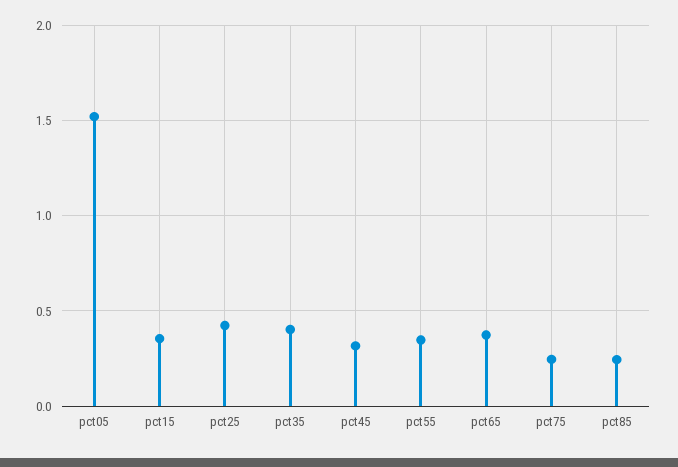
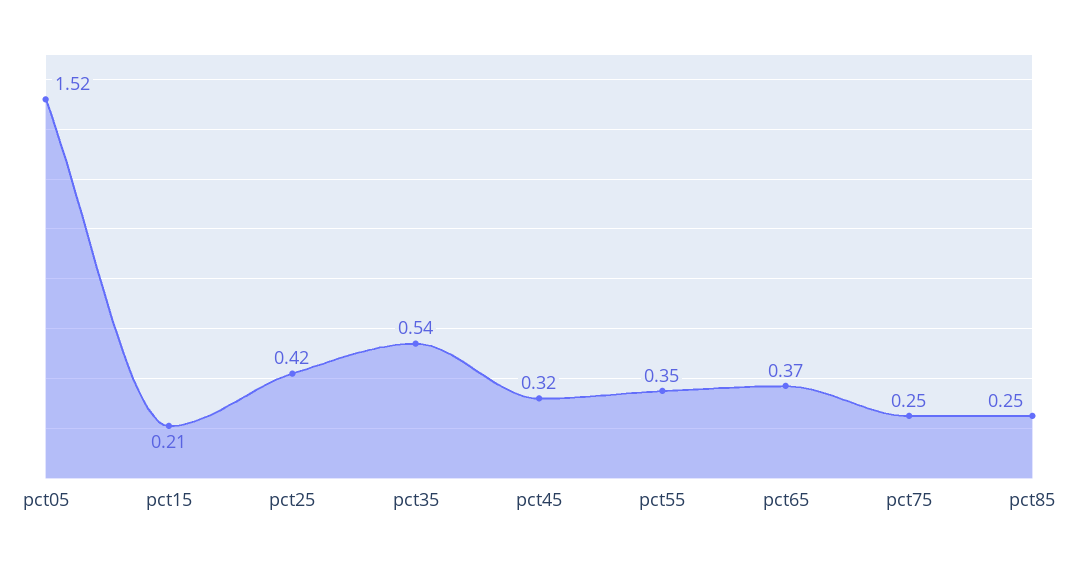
  {
    "pct05": 1.52,
-   "pct15": 0.35,
+   "pct15": 0.21,
    "pct25": 0.42,
-   "pct35": 0.4,
+   "pct35": 0.54,
    "pct45": 0.32,
    "pct55": 0.35,
    "pct65": 0.37,
    "pct75": 0.25,
    "pct85": 0.25
  }

